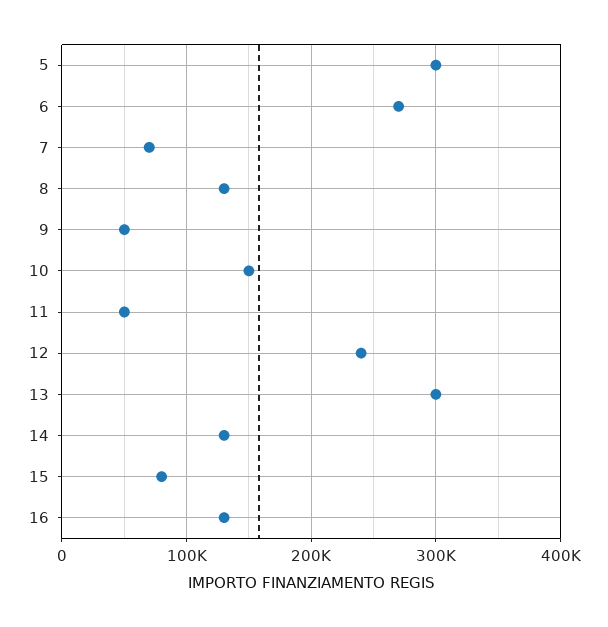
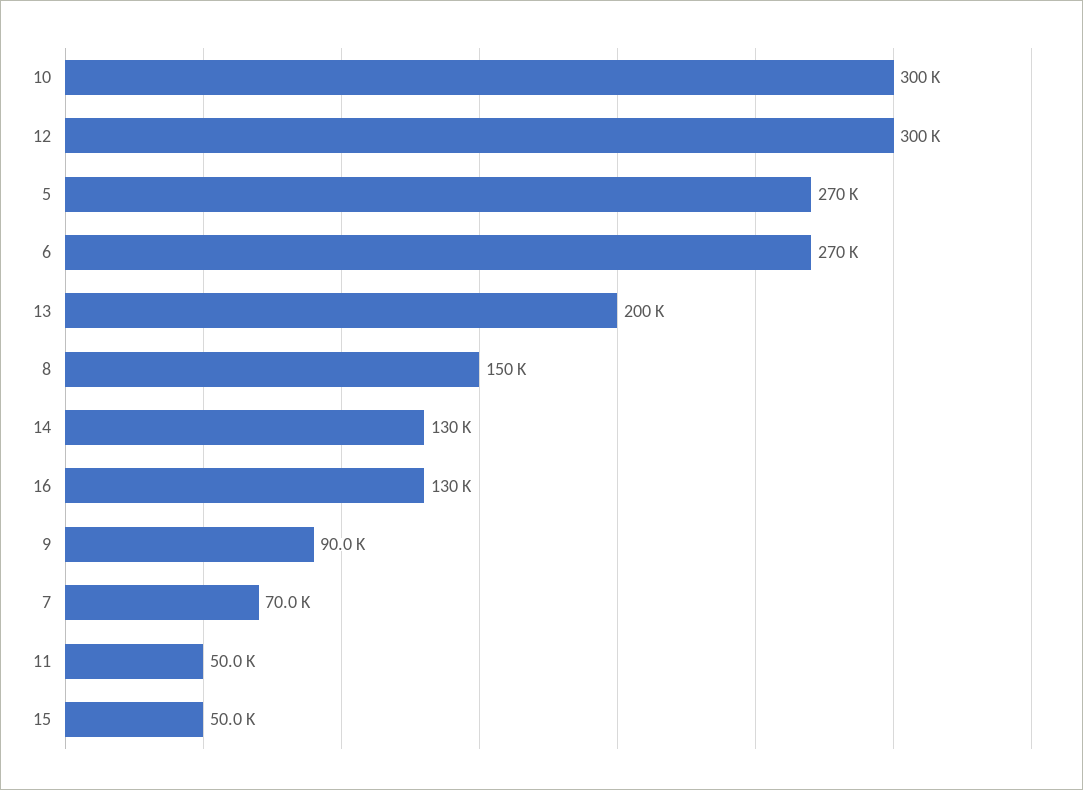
  {
-   "5": 300000,
+   "5": 270000,
    "6": 270000,
    "7": 70000,
-   "8": 130000,
+   "8": 150000,
-   "9": 50000,
+   "9": 90000,
-   "10": 150000,
+   "10": 300000,
    "11": 50000,
-   "12": 240000,
+   "12": 300000,
-   "13": 300000,
+   "13": 200000,
    "14": 130000,
-   "15": 80000,
+   "15": 50000,
    "16": 130000
  }

